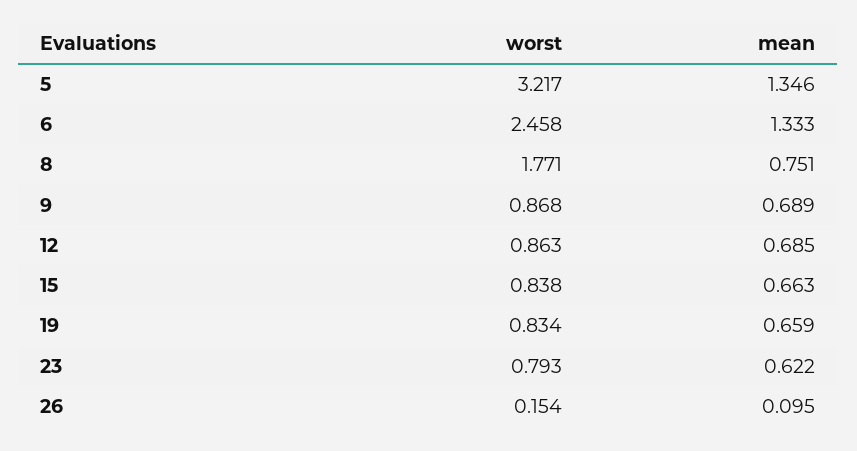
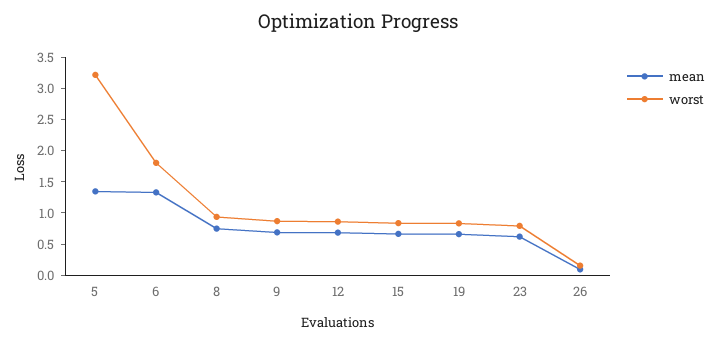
  {
    "worst": {
      "5": 3.217,
-     "6": 2.458,
+     "6": 1.75,
-     "8": 1.771,
+     "8": 1,
      "9": 0.868,
      "12": 0.863,
      "15": 0.838,
      "19": 0.834,
      "23": 0.793,
      "26": 0.154
    },
    "mean": {
      "5": 1.346,
      "6": 1.333,
      "8": 0.751,
      "9": 0.689,
      "12": 0.685,
      "15": 0.663,
      "19": 0.659,
      "23": 0.622,
      "26": 0.095
    }
  }

